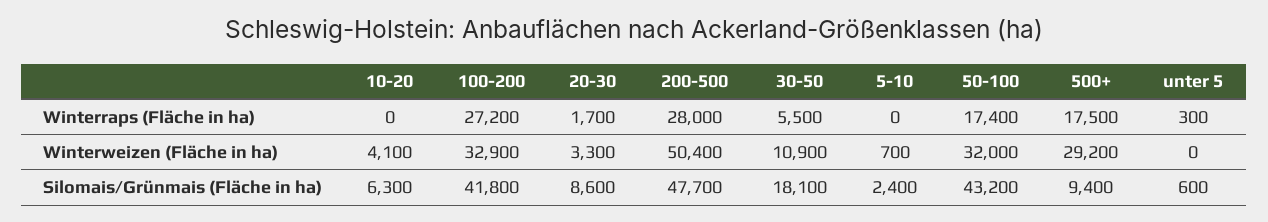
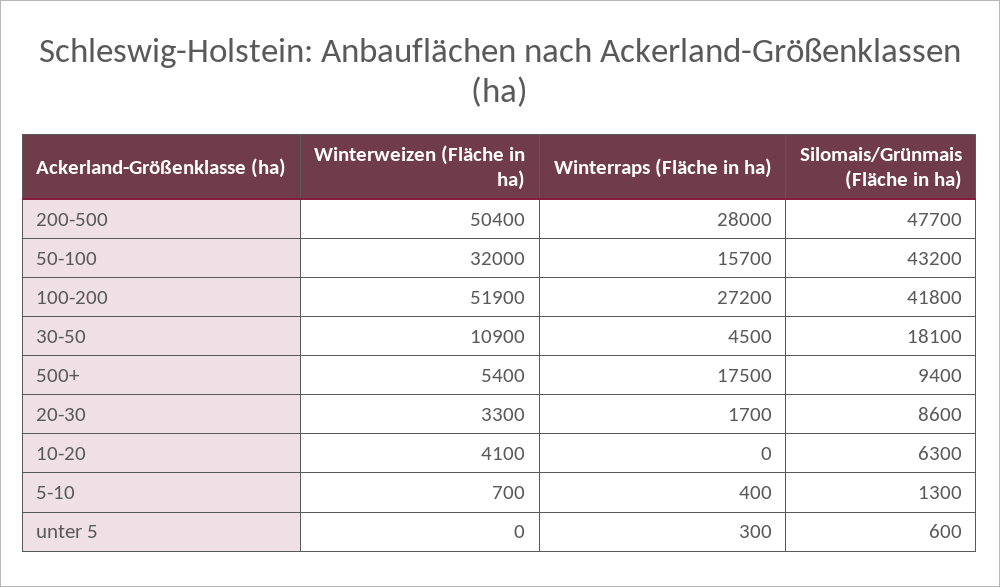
  {
    "10-20": {
      "Winterraps (Fläche in ha)": 0,
      "Winterweizen (Fläche in ha)": 4100,
      "Silomais/Grünmais (Fläche in ha)": 6300
    },
    "100-200": {
      "Winterraps (Fläche in ha)": 27200,
-     "Winterweizen (Fläche in ha)": 32900,
+     "Winterweizen (Fläche in ha)": 51900,
      "Silomais/Grünmais (Fläche in ha)": 41800
    },
    "20-30": {
      "Winterraps (Fläche in ha)": 1700,
      "Winterweizen (Fläche in ha)": 3300,
      "Silomais/Grünmais (Fläche in ha)": 8600
    },
    "200-500": {
      "Winterraps (Fläche in ha)": 28000,
      "Winterweizen (Fläche in ha)": 50400,
      "Silomais/Grünmais (Fläche in ha)": 47700
    },
    "30-50": {
-     "Winterraps (Fläche in ha)": 5500,
+     "Winterraps (Fläche in ha)": 4500,
      "Winterweizen (Fläche in ha)": 10900,
      "Silomais/Grünmais (Fläche in ha)": 18100
    },
    "5-10": {
-     "Winterraps (Fläche in ha)": 0,
+     "Winterraps (Fläche in ha)": 400,
      "Winterweizen (Fläche in ha)": 700,
-     "Silomais/Grünmais (Fläche in ha)": 2400
+     "Silomais/Grünmais (Fläche in ha)": 1300
    },
    "50-100": {
-     "Winterraps (Fläche in ha)": 17400,
+     "Winterraps (Fläche in ha)": 15700,
      "Winterweizen (Fläche in ha)": 32000,
      "Silomais/Grünmais (Fläche in ha)": 43200
    },
    "500+": {
      "Winterraps (Fläche in ha)": 17500,
-     "Winterweizen (Fläche in ha)": 29200,
+     "Winterweizen (Fläche in ha)": 5400,
      "Silomais/Grünmais (Fläche in ha)": 9400
    },
    "unter 5": {
      "Winterraps (Fläche in ha)": 300,
      "Winterweizen (Fläche in ha)": 0,
      "Silomais/Grünmais (Fläche in ha)": 600
    }
  }

